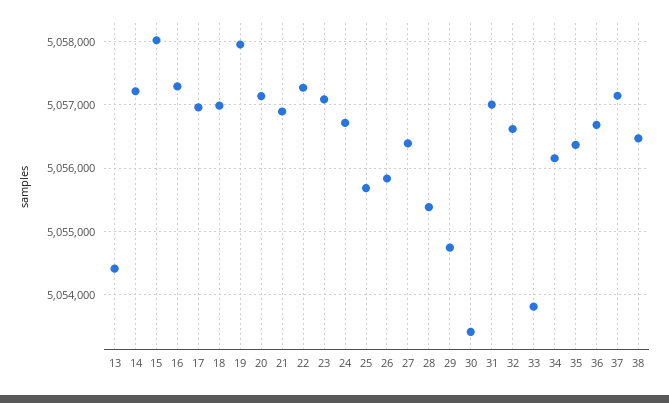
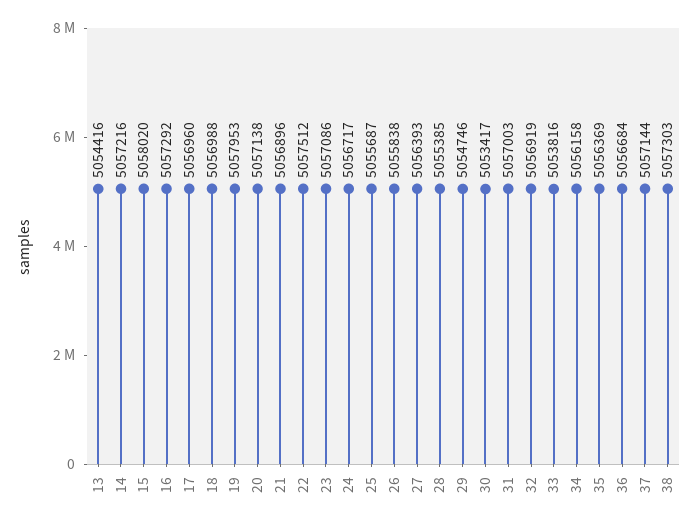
  {
    "13": 5054416,
    "14": 5057216,
    "15": 5058020,
    "16": 5057292,
    "17": 5056960,
    "18": 5056988,
    "19": 5057953,
    "20": 5057138,
    "21": 5056896,
-   "22": 5057300,
+   "22": 5057512,
    "23": 5057086,
    "24": 5056717,
    "25": 5055687,
    "26": 5055838,
    "27": 5056393,
    "28": 5055385,
    "29": 5054746,
    "30": 5053417,
    "31": 5057003,
-   "32": 5056600,
+   "32": 5056919,
    "33": 5053816,
    "34": 5056158,
    "35": 5056369,
    "36": 5056684,
    "37": 5057144,
-   "38": 5056500
+   "38": 5057303
  }

